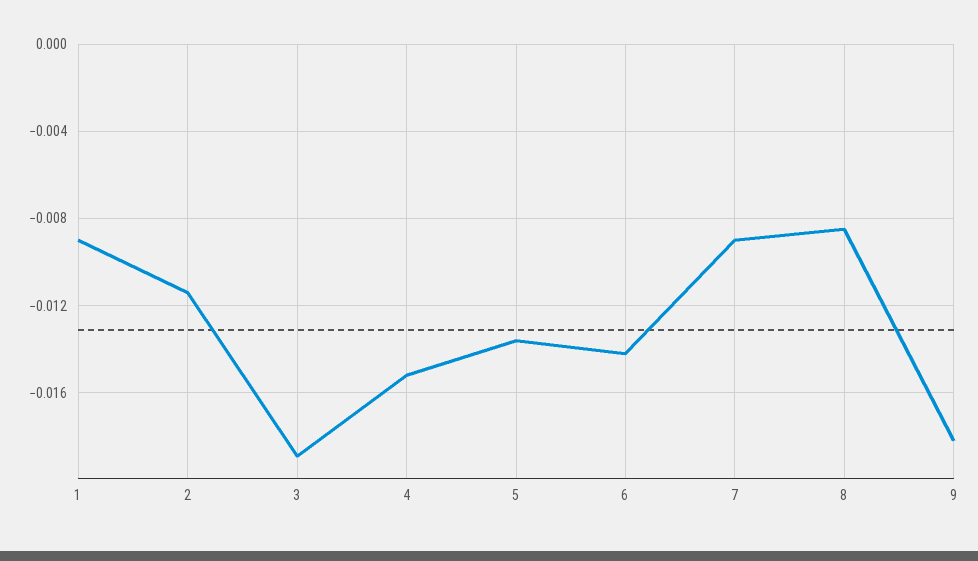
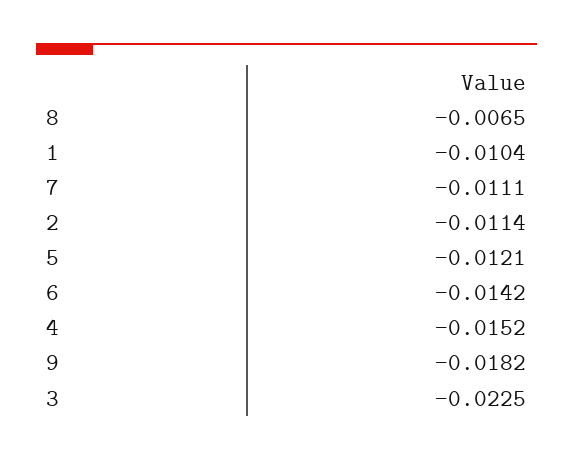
  {
-   "1": -0.009,
+   "1": -0.0104,
    "2": -0.0114,
-   "3": -0.019,
+   "3": -0.0225,
    "4": -0.0152,
-   "5": -0.0135,
+   "5": -0.0121,
    "6": -0.0142,
-   "7": -0.009,
+   "7": -0.0111,
-   "8": -0.0085,
+   "8": -0.0065,
    "9": -0.0182
  }

